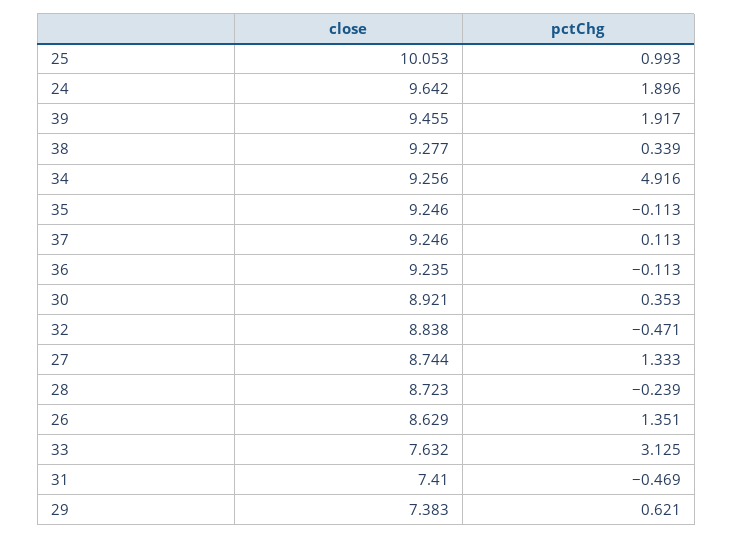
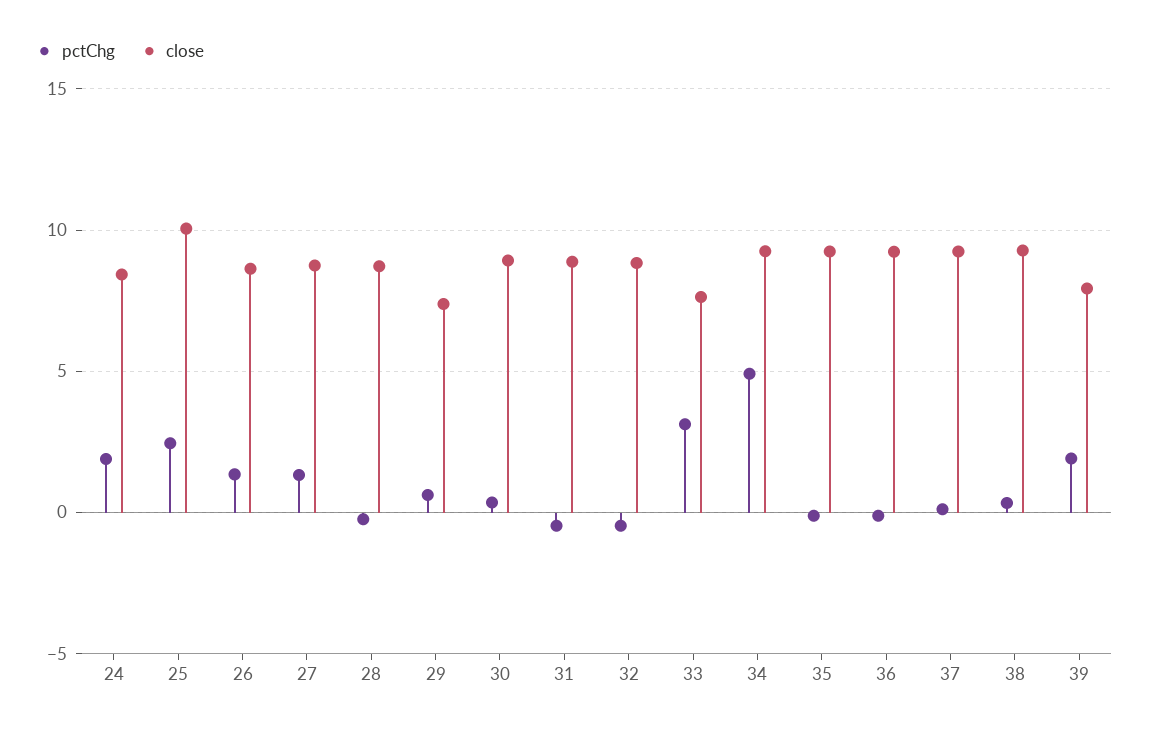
  {
    "close": {
      "25": 10.053,
-     "24": 9.642,
+     "24": 8.5,
-     "39": 9.455,
+     "39": 8,
      "38": 9.277,
      "34": 9.256,
      "35": 9.246,
      "37": 9.246,
      "36": 9.235,
      "30": 8.921,
      "32": 8.838,
      "27": 8.744,
      "28": 8.723,
      "26": 8.629,
      "33": 7.632,
-     "31": 7.41,
+     "31": 9,
      "29": 7.383
    },
    "pctChg": {
-     "25": 0.993,
+     "25": 2.5,
      "24": 1.896,
      "39": 1.917,
      "38": 0.339,
      "34": 4.916,
      "35": -0.113,
      "37": 0.113,
      "36": -0.113,
      "30": 0.353,
      "32": -0.471,
      "27": 1.333,
      "28": -0.239,
      "26": 1.351,
      "33": 3.125,
      "31": -0.469,
      "29": 0.621
    }
  }

